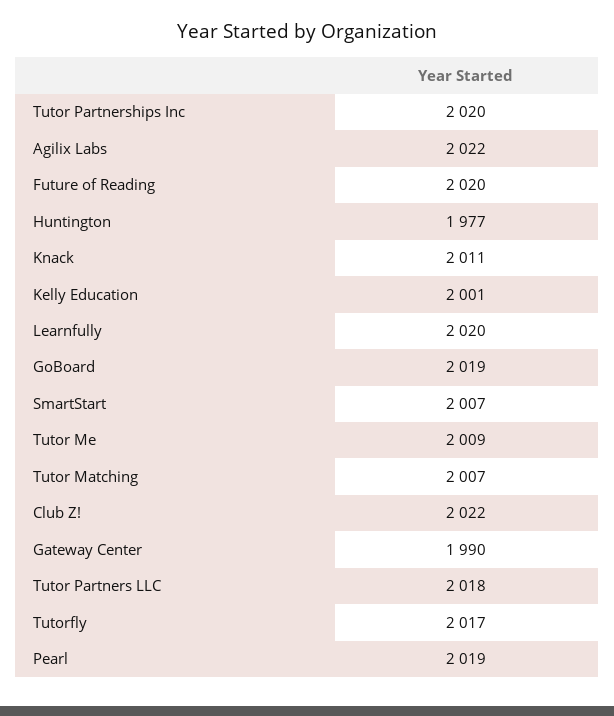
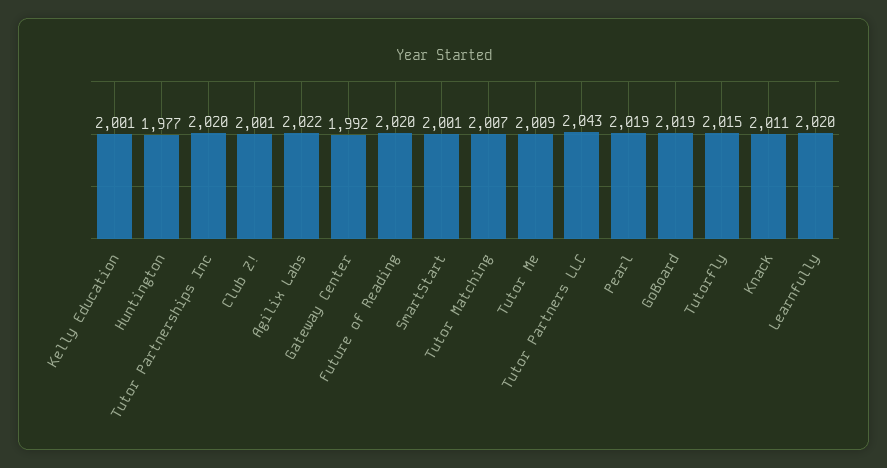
  {
    "Tutor Partnerships Inc": 2020,
    "Agilix Labs": 2022,
    "Future of Reading": 2020,
    "Huntington": 1977,
    "Knack": 2011,
    "Kelly Education": 2001,
    "Learnfully": 2020,
    "GoBoard": 2019,
-   "SmartStart": 2007,
+   "SmartStart": 2001,
    "Tutor Me": 2009,
    "Tutor Matching": 2007,
-   "Club Z!": 2022,
+   "Club Z!": 2001,
-   "Gateway Center": 1990,
+   "Gateway Center": 1992,
-   "Tutor Partners LLC": 2018,
+   "Tutor Partners LLC": 2043,
-   "Tutorfly": 2017,
+   "Tutorfly": 2015,
    "Pearl": 2019
  }

